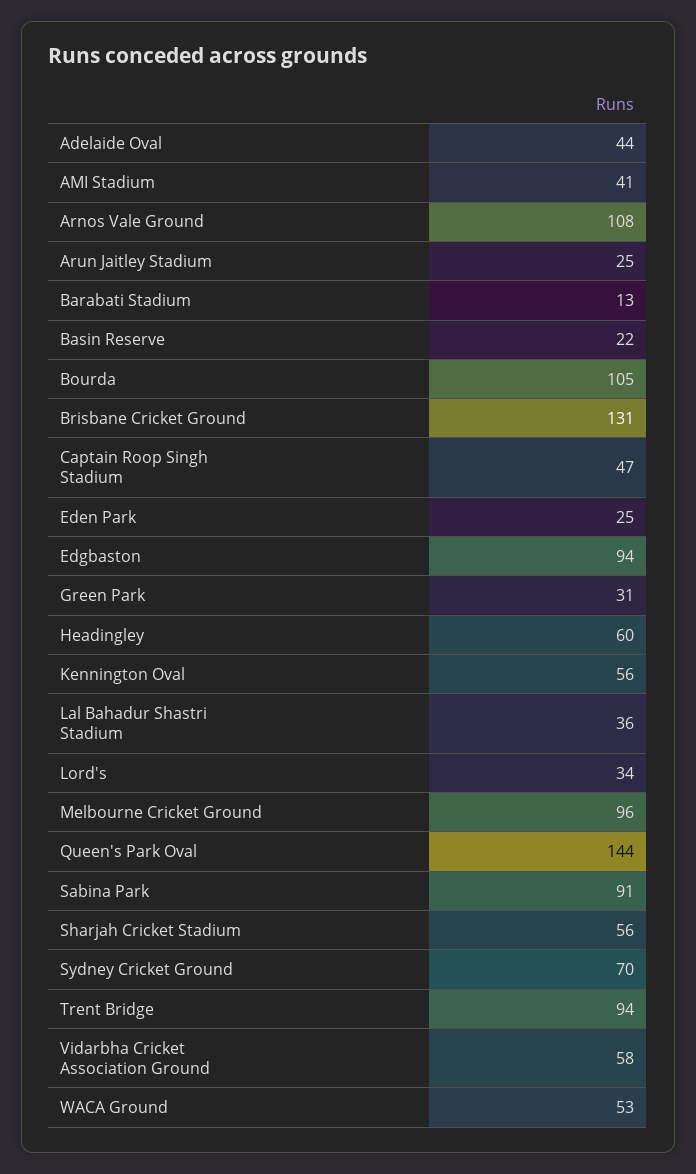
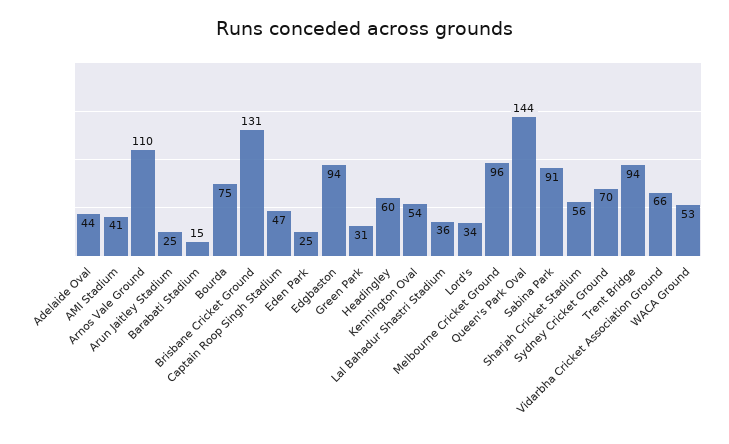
  {
    "Adelaide Oval": 44,
    "AMI Stadium": 41,
-   "Arnos Vale Ground": 108,
+   "Arnos Vale Ground": 110,
    "Arun Jaitley Stadium": 25,
-   "Barabati Stadium": 13,
+   "Barabati Stadium": 15,
-   "Basin Reserve": 22,
-   "Bourda": 105,
+   "Bourda": 75,
    "Brisbane Cricket Ground": 131,
    "Captain Roop Singh Stadium": 47,
    "Eden Park": 25,
    "Edgbaston": 94,
    "Green Park": 31,
    "Headingley": 60,
-   "Kennington Oval": 56,
+   "Kennington Oval": 54,
    "Lal Bahadur Shastri Stadium": 36,
    "Lord's": 34,
    "Melbourne Cricket Ground": 96,
    "Queen's Park Oval": 144,
    "Sabina Park": 91,
    "Sharjah Cricket Stadium": 56,
    "Sydney Cricket Ground": 70,
    "Trent Bridge": 94,
-   "Vidarbha Cricket Association Ground": 58,
+   "Vidarbha Cricket Association Ground": 66,
    "WACA Ground": 53
  }

